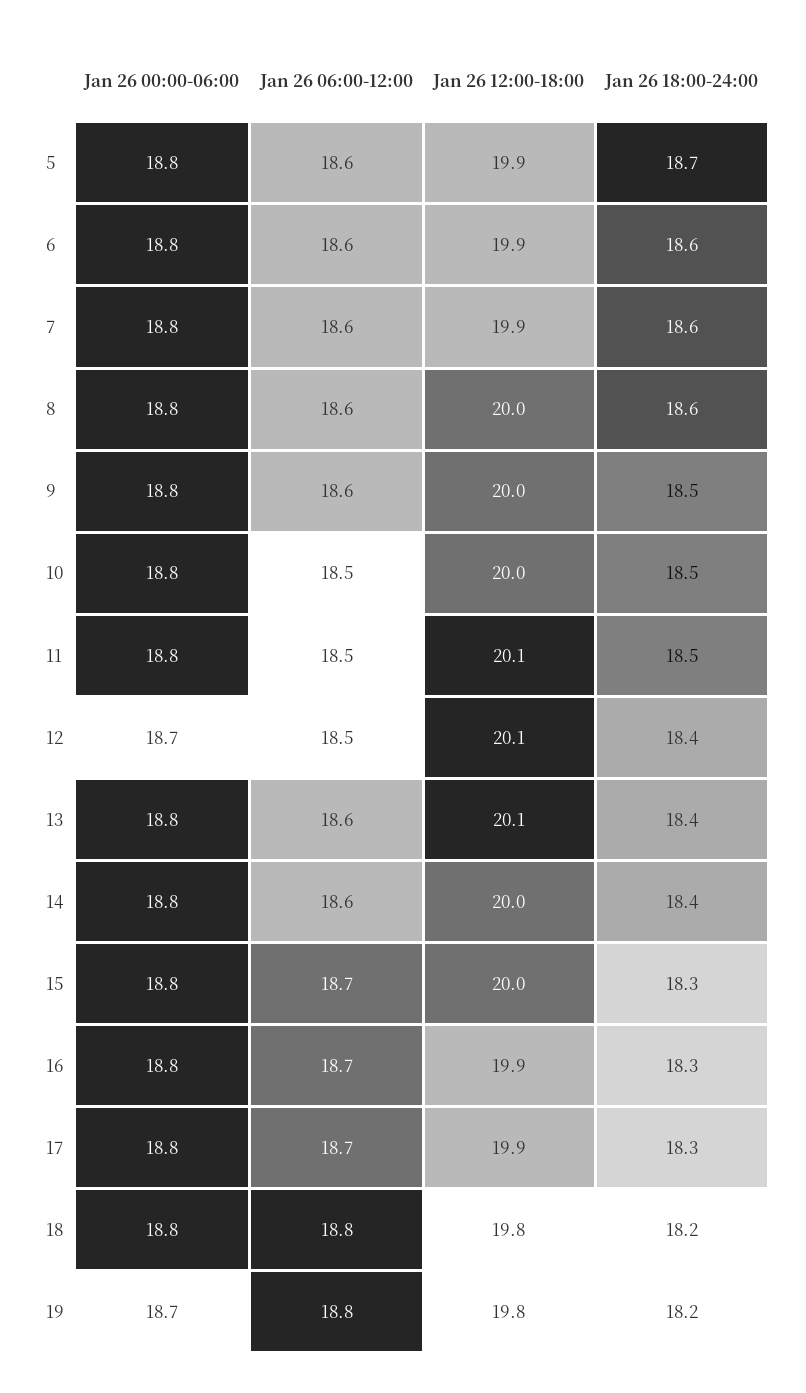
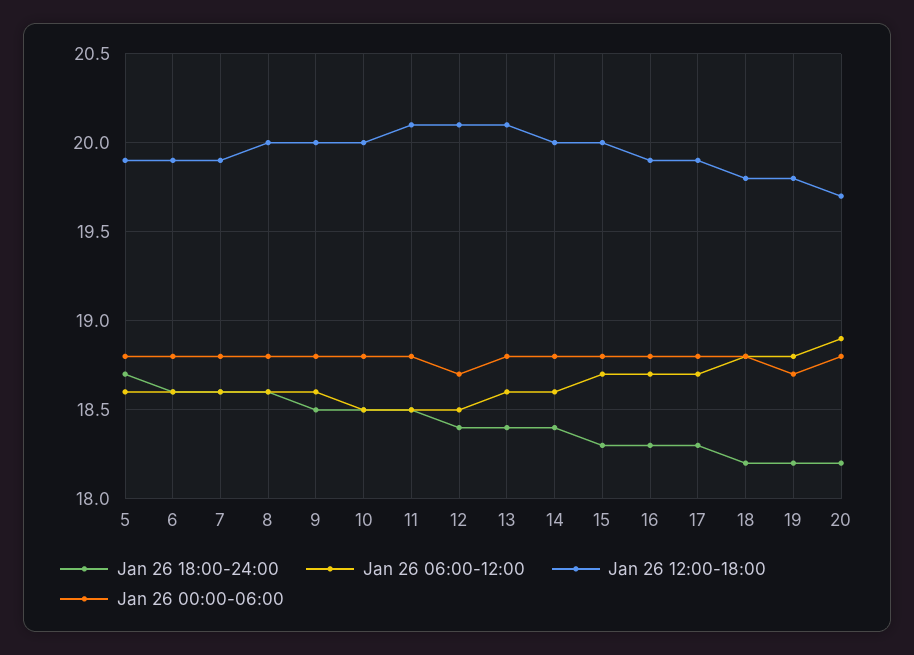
  {
    "Jan 26 00:00-06:00": {
      "5": 18.8,
      "6": 18.8,
      "7": 18.8,
      "8": 18.8,
      "9": 18.8,
      "10": 18.8,
      "11": 18.8,
      "12": 18.7,
      "13": 18.8,
      "14": 18.8,
      "15": 18.8,
      "16": 18.8,
      "17": 18.8,
      "18": 18.8,
-     "19": 18.7
+     "19": 18.7,
+     "20": 18.8
    },
    "Jan 26 06:00-12:00": {
      "5": 18.6,
      "6": 18.6,
      "7": 18.6,
      "8": 18.6,
      "9": 18.6,
      "10": 18.5,
      "11": 18.5,
      "12": 18.5,
      "13": 18.6,
      "14": 18.6,
      "15": 18.7,
      "16": 18.7,
      "17": 18.7,
      "18": 18.8,
-     "19": 18.8
+     "19": 18.8,
+     "20": 18.9
    },
    "Jan 26 12:00-18:00": {
      "5": 19.9,
      "6": 19.9,
      "7": 19.9,
      "8": 20,
      "9": 20,
      "10": 20,
      "11": 20.1,
      "12": 20.1,
      "13": 20.1,
      "14": 20,
      "15": 20,
      "16": 19.9,
      "17": 19.9,
      "18": 19.8,
-     "19": 19.8
+     "19": 19.8,
+     "20": 19.7
    },
    "Jan 26 18:00-24:00": {
      "5": 18.7,
      "6": 18.6,
      "7": 18.6,
      "8": 18.6,
      "9": 18.5,
      "10": 18.5,
      "11": 18.5,
      "12": 18.4,
      "13": 18.4,
      "14": 18.4,
      "15": 18.3,
      "16": 18.3,
      "17": 18.3,
      "18": 18.2,
-     "19": 18.2
+     "19": 18.2,
+     "20": 18.2
    }
  }

